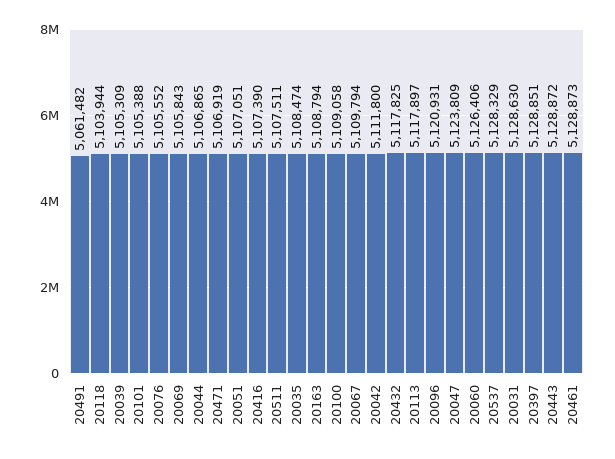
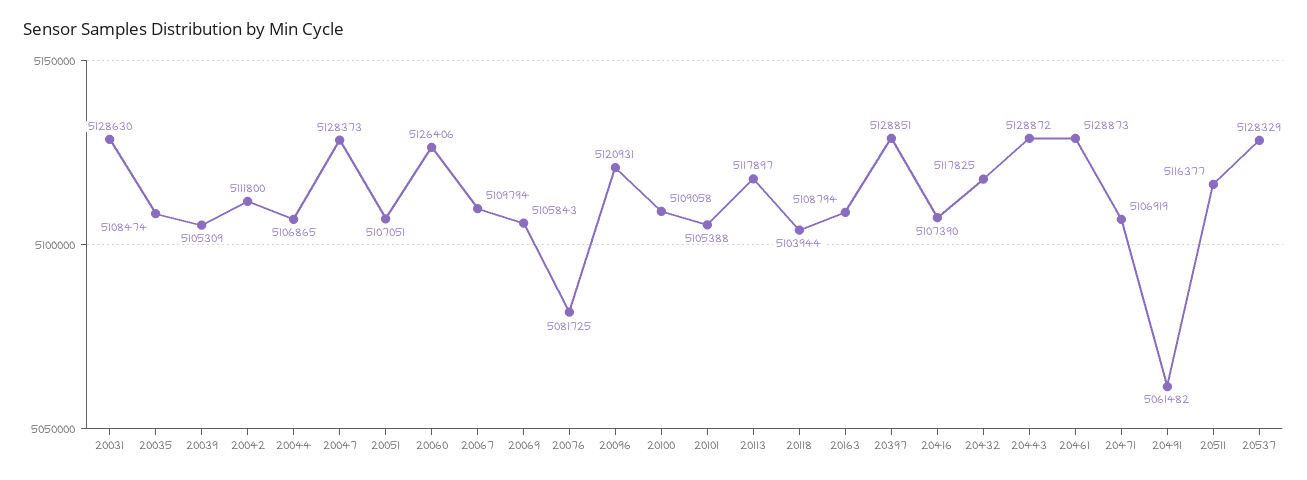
  {
    "20491": 5061482,
    "20118": 5103944,
    "20039": 5105309,
    "20101": 5105388,
-   "20076": 5105552,
+   "20076": 5081725,
    "20069": 5105843,
    "20044": 5106865,
    "20471": 5106919,
    "20051": 5107051,
    "20416": 5107390,
-   "20511": 5107511,
+   "20511": 5116377,
    "20035": 5108474,
    "20163": 5108794,
    "20100": 5109058,
    "20067": 5109794,
    "20042": 5111800,
    "20432": 5117825,
    "20113": 5117897,
    "20096": 5120931,
-   "20047": 5123809,
+   "20047": 5128373,
    "20060": 5126406,
    "20537": 5128329,
    "20031": 5128630,
    "20397": 5128851,
    "20443": 5128872,
    "20461": 5128873
  }

